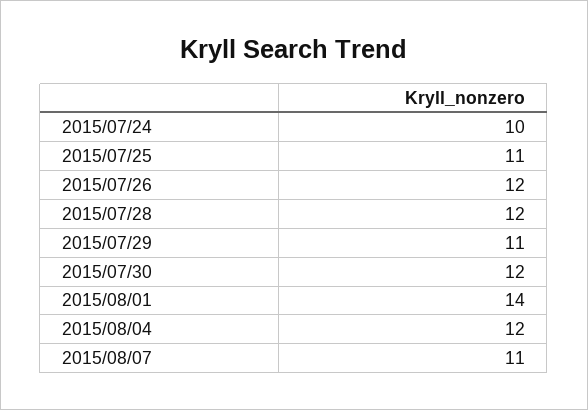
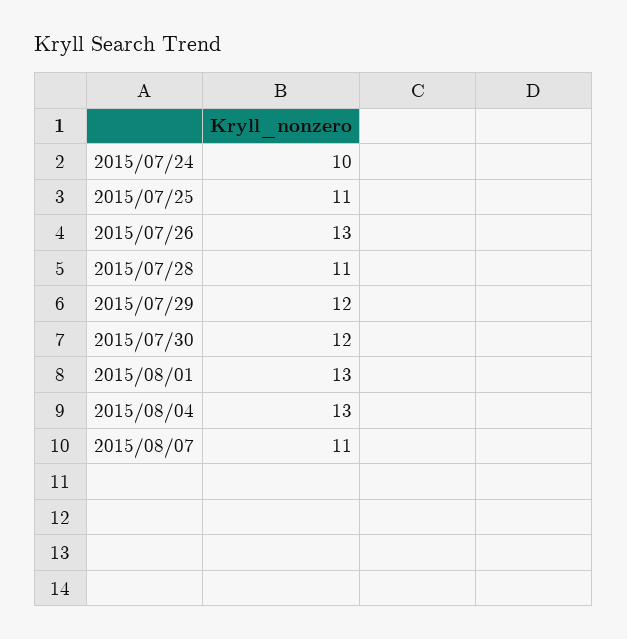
  {
    "2015/07/24": 10,
    "2015/07/25": 11,
-   "2015/07/26": 12,
+   "2015/07/26": 13,
-   "2015/07/28": 12,
+   "2015/07/28": 11,
-   "2015/07/29": 11,
+   "2015/07/29": 12,
    "2015/07/30": 12,
-   "2015/08/01": 14,
+   "2015/08/01": 13,
-   "2015/08/04": 12,
+   "2015/08/04": 13,
    "2015/08/07": 11
  }

